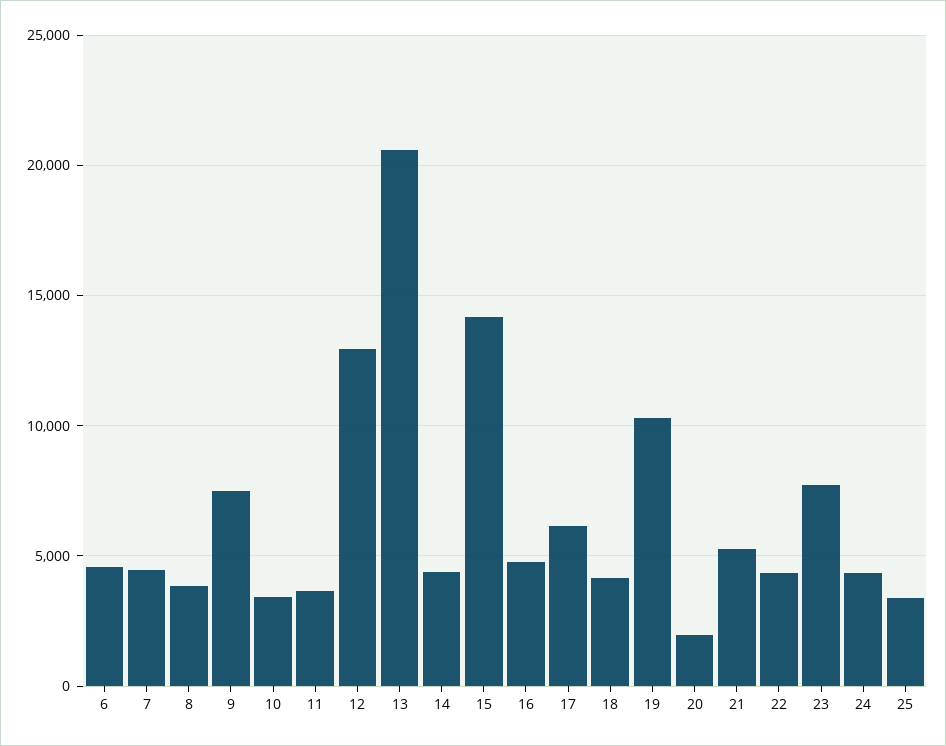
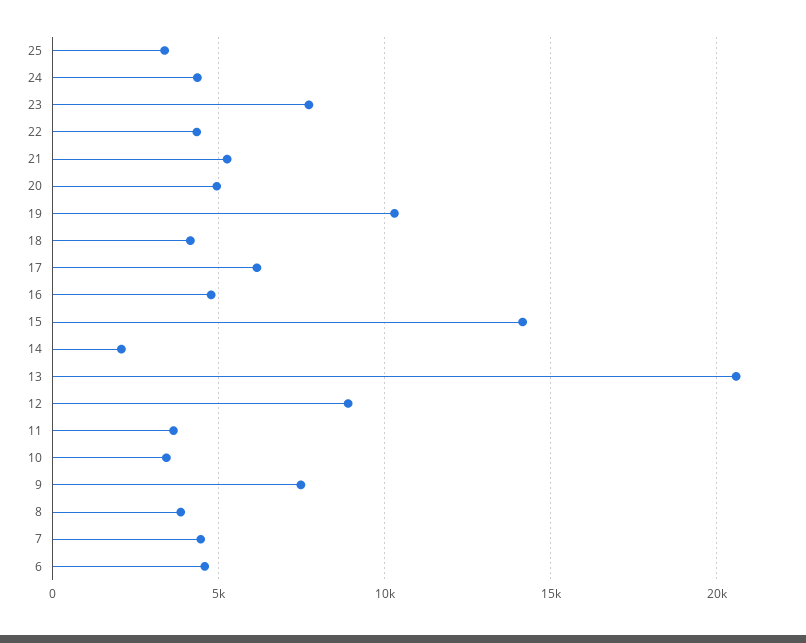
  {
    "6": 4500,
    "7": 4500,
    "8": 4000,
    "9": 7500,
    "10": 3500,
    "11": 3500,
-   "12": 13000,
+   "12": 9000,
    "13": 20500,
-   "14": 4500,
+   "14": 2000,
    "15": 14000,
    "16": 5000,
    "17": 6000,
    "18": 4000,
    "19": 10500,
-   "20": 2000,
+   "20": 5000,
    "21": 5500,
    "22": 4500,
    "23": 7500,
    "24": 4500,
    "25": 3500
  }

